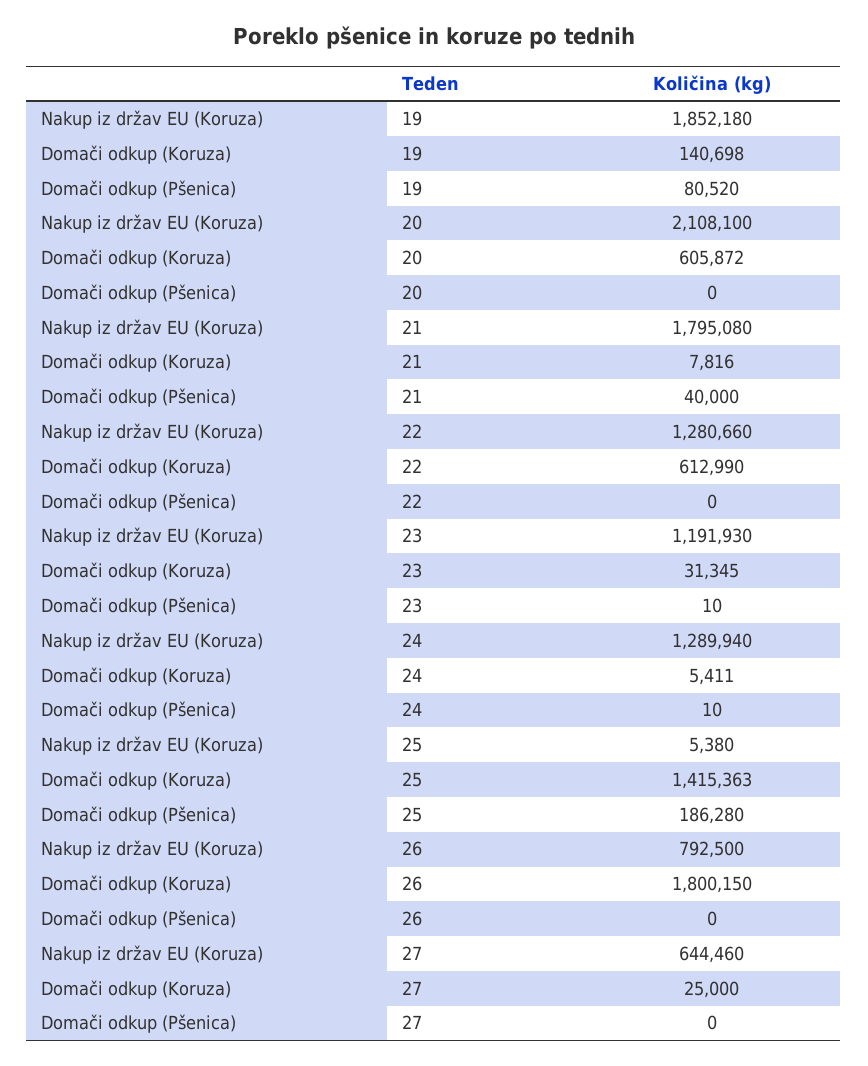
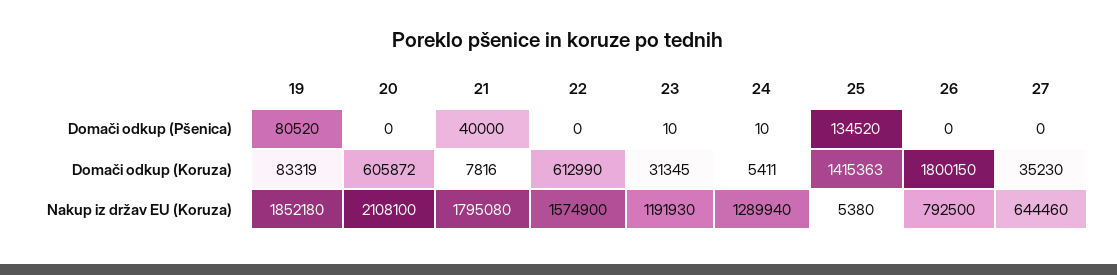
  {
    "Nakup iz držav EU (Koruza)": {
      "19": 1852180,
      "20": 2108100,
      "21": 1795080,
-     "22": 1280660,
+     "22": 1574900,
      "23": 1191930,
      "24": 1289940,
      "25": 5380,
      "26": 792500,
      "27": 644460
    },
    "Domači odkup (Koruza)": {
-     "19": 140698,
+     "19": 83319,
      "20": 605872,
      "21": 7816,
      "22": 612990,
      "23": 31345,
      "24": 5411,
      "25": 1415363,
      "26": 1800150,
-     "27": 25000
+     "27": 35230
    },
    "Domači odkup (Pšenica)": {
      "19": 80520,
      "20": 0,
      "21": 40000,
      "22": 0,
      "23": 10,
      "24": 10,
-     "25": 186280,
+     "25": 134520,
      "26": 0,
      "27": 0
    }
  }

